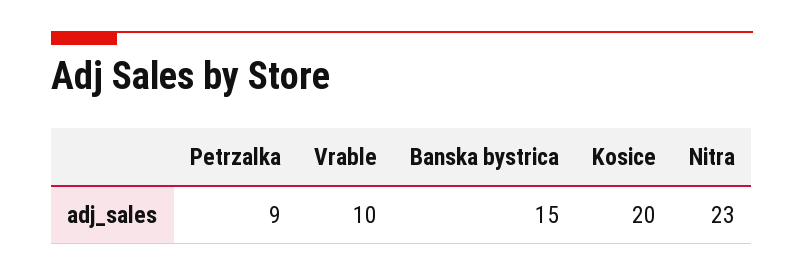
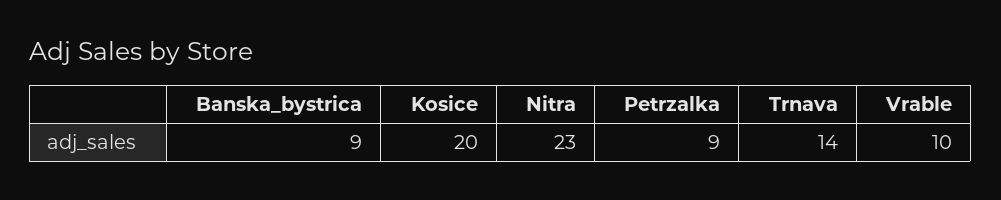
  {
    "Petrzalka": 9,
    "Vrable": 10,
-   "Banska bystrica": 15,
+   "Banska bystrica": 9,
    "Kosice": 20,
-   "Nitra": 23
+   "Nitra": 23,
+   "Trnava": 14
  }

